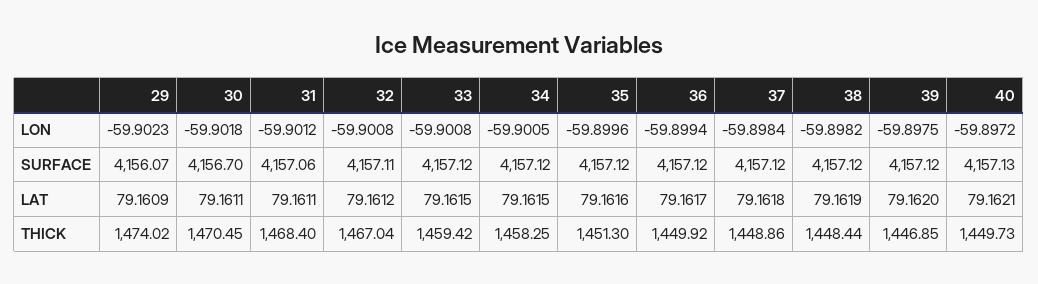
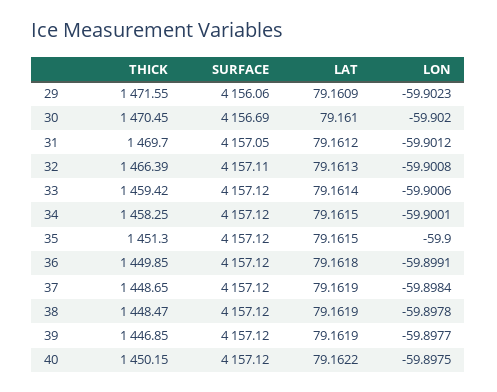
  {
    "29": {
      "LON": -59.9023,
-     "SURFACE": 4156.07,
+     "SURFACE": 4156.06,
      "LAT": 79.1609,
-     "THICK": 1474.02
+     "THICK": 1471.55
    },
    "30": {
-     "LON": -59.9018,
+     "LON": -59.902,
-     "SURFACE": 4156.7,
+     "SURFACE": 4156.69,
-     "LAT": 79.1611,
+     "LAT": 79.161,
      "THICK": 1470.45
    },
    "31": {
      "LON": -59.9012,
-     "SURFACE": 4157.06,
+     "SURFACE": 4157.05,
-     "LAT": 79.1611,
+     "LAT": 79.1612,
-     "THICK": 1468.4
+     "THICK": 1469.7
    },
    "32": {
      "LON": -59.9008,
      "SURFACE": 4157.11,
-     "LAT": 79.1612,
+     "LAT": 79.1613,
-     "THICK": 1467.04
+     "THICK": 1466.39
    },
    "33": {
-     "LON": -59.9008,
+     "LON": -59.9006,
      "SURFACE": 4157.12,
-     "LAT": 79.1615,
+     "LAT": 79.1614,
      "THICK": 1459.42
    },
    "34": {
-     "LON": -59.9005,
+     "LON": -59.9001,
      "SURFACE": 4157.12,
      "LAT": 79.1615,
      "THICK": 1458.25
    },
    "35": {
-     "LON": -59.8996,
+     "LON": -59.9,
      "SURFACE": 4157.12,
-     "LAT": 79.1616,
+     "LAT": 79.1615,
      "THICK": 1451.3
    },
    "36": {
-     "LON": -59.8994,
+     "LON": -59.8991,
      "SURFACE": 4157.12,
-     "LAT": 79.1617,
+     "LAT": 79.1618,
-     "THICK": 1449.92
+     "THICK": 1449.85
    },
    "37": {
      "LON": -59.8984,
      "SURFACE": 4157.12,
-     "LAT": 79.1618,
+     "LAT": 79.1619,
-     "THICK": 1448.86
+     "THICK": 1448.65
    },
    "38": {
-     "LON": -59.8982,
+     "LON": -59.8978,
      "SURFACE": 4157.12,
      "LAT": 79.1619,
-     "THICK": 1448.44
+     "THICK": 1448.47
    },
    "39": {
-     "LON": -59.8975,
+     "LON": -59.8977,
      "SURFACE": 4157.12,
-     "LAT": 79.162,
+     "LAT": 79.1619,
      "THICK": 1446.85
    },
    "40": {
-     "LON": -59.8972,
+     "LON": -59.8975,
-     "SURFACE": 4157.13,
+     "SURFACE": 4157.12,
-     "LAT": 79.1621,
+     "LAT": 79.1622,
-     "THICK": 1449.73
+     "THICK": 1450.15
    }
  }

